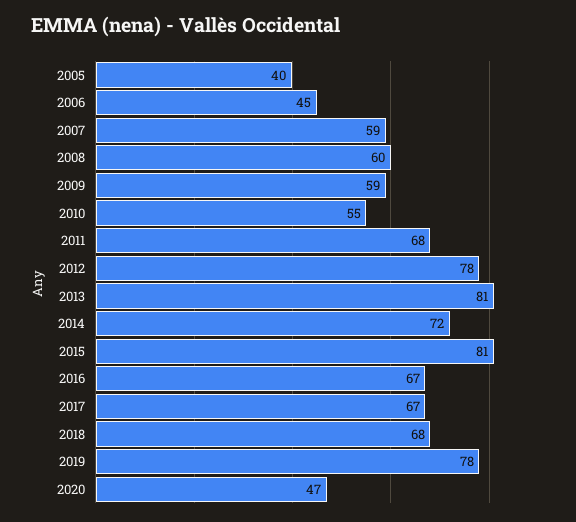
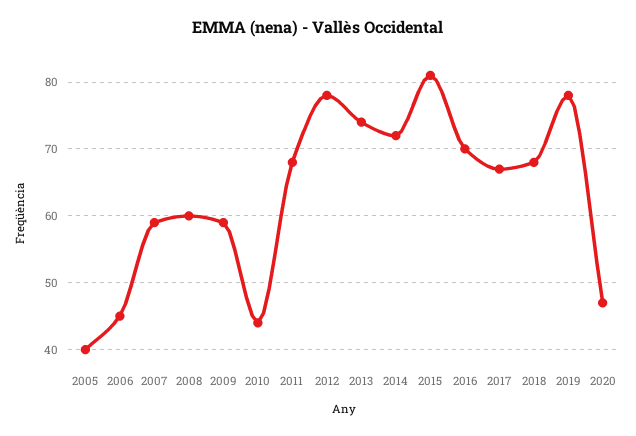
  {
    "2005": 40,
    "2006": 45,
    "2007": 59,
    "2008": 60,
    "2009": 59,
-   "2010": 55,
+   "2010": 44,
    "2011": 68,
    "2012": 78,
-   "2013": 81,
+   "2013": 74,
    "2014": 72,
    "2015": 81,
-   "2016": 67,
+   "2016": 70,
    "2017": 67,
    "2018": 68,
    "2019": 78,
    "2020": 47
  }

